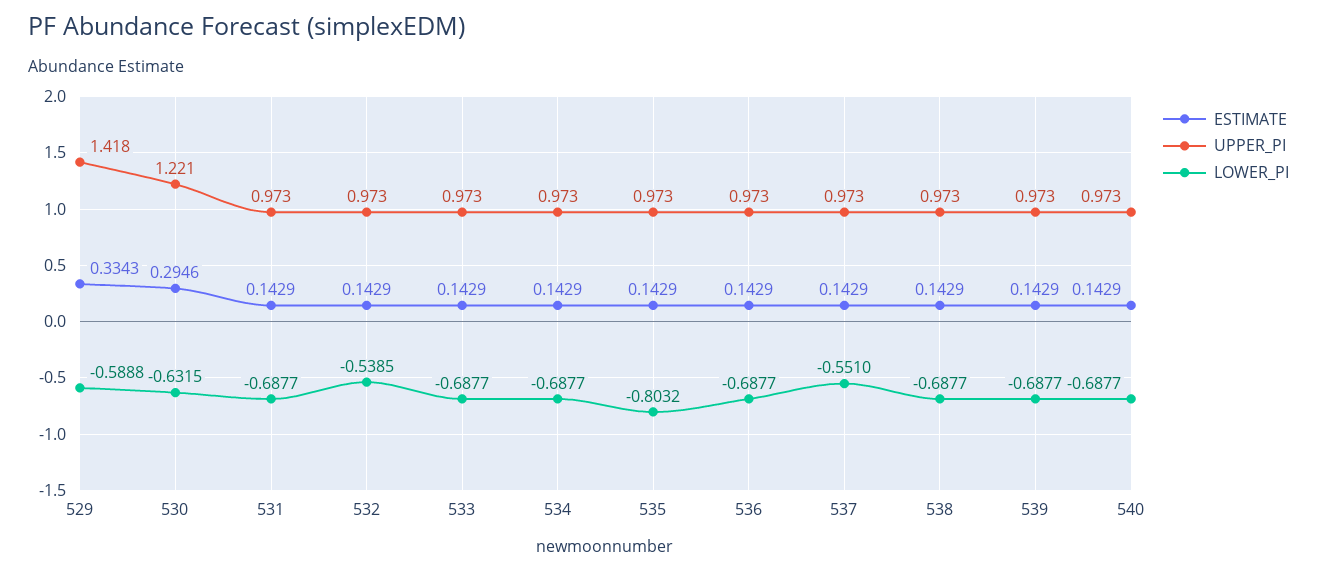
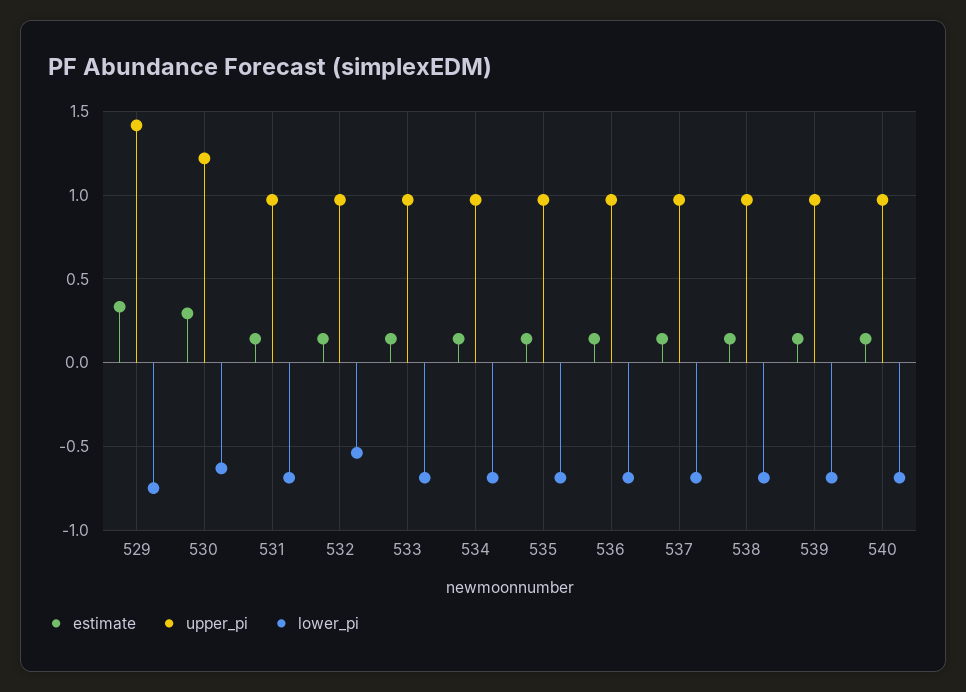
  {
    "ESTIMATE": {
      "529": 0.3343,
      "530": 0.2946,
      "531": 0.1429,
      "532": 0.1429,
      "533": 0.1429,
      "534": 0.1429,
      "535": 0.1429,
      "536": 0.1429,
      "537": 0.1429,
      "538": 0.1429,
      "539": 0.1429,
      "540": 0.1429
    },
    "UPPER_PI": {
      "529": 1.418,
      "530": 1.221,
      "531": 0.973,
      "532": 0.973,
      "533": 0.973,
      "534": 0.973,
      "535": 0.973,
      "536": 0.973,
      "537": 0.973,
      "538": 0.973,
      "539": 0.973,
      "540": 0.973
    },
    "LOWER_PI": {
-     "529": -0.5888,
+     "529": -0.75,
      "530": -0.6315,
      "531": -0.6877,
      "532": -0.5385,
      "533": -0.6877,
      "534": -0.6877,
-     "535": -0.8032,
+     "535": -0.7,
      "536": -0.6877,
-     "537": -0.551,
+     "537": -0.7,
      "538": -0.6877,
      "539": -0.6877,
      "540": -0.6877
    }
  }

